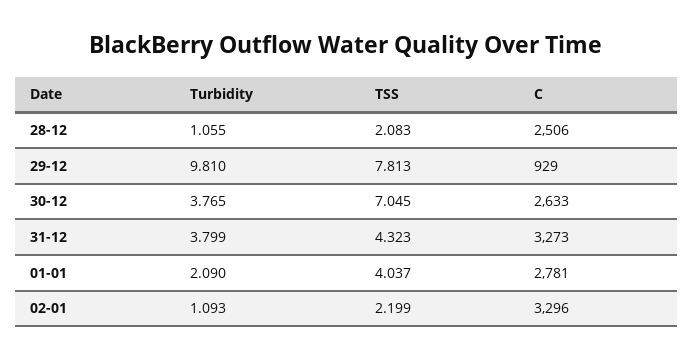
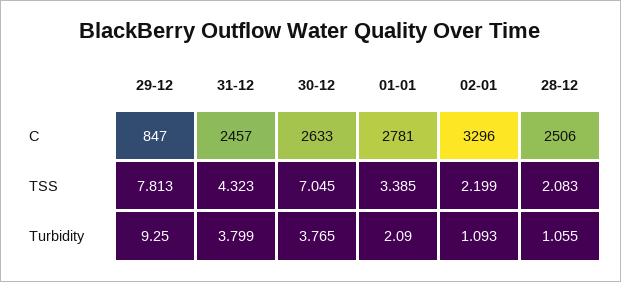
  {
    "Turbidity": {
      "28-12": 1.055,
-     "29-12": 9.81,
+     "29-12": 9.25,
      "30-12": 3.765,
      "31-12": 3.799,
      "01-01": 2.09,
      "02-01": 1.093
    },
    "TSS": {
      "28-12": 2.083,
      "29-12": 7.813,
      "30-12": 7.045,
      "31-12": 4.323,
-     "01-01": 4.037,
+     "01-01": 3.385,
      "02-01": 2.199
    },
    "C": {
      "28-12": 2506,
-     "29-12": 929,
+     "29-12": 847,
      "30-12": 2633,
-     "31-12": 3273,
+     "31-12": 2457,
      "01-01": 2781,
      "02-01": 3296
    }
  }

